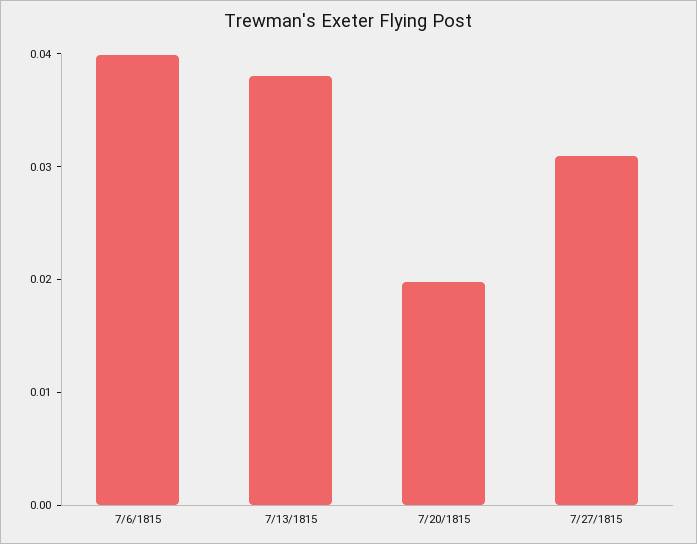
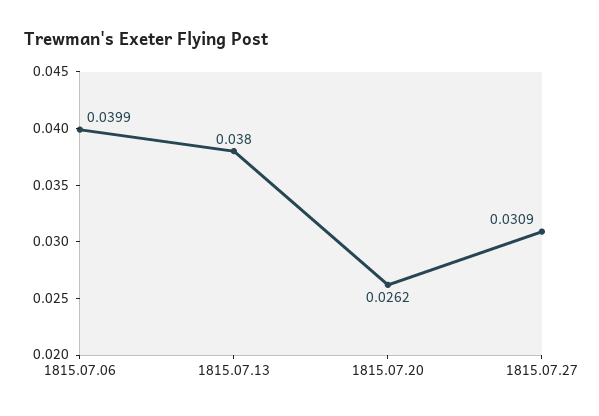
  {
    "7/6/1815": 0.0399,
    "7/13/1815": 0.038,
-   "7/20/1815": 0.02,
+   "7/20/1815": 0.0262,
    "7/27/1815": 0.0309
  }

